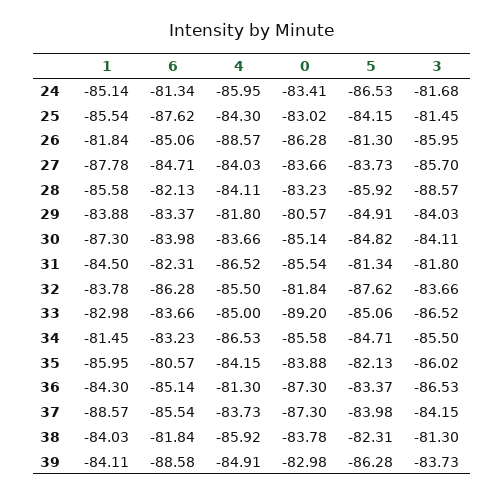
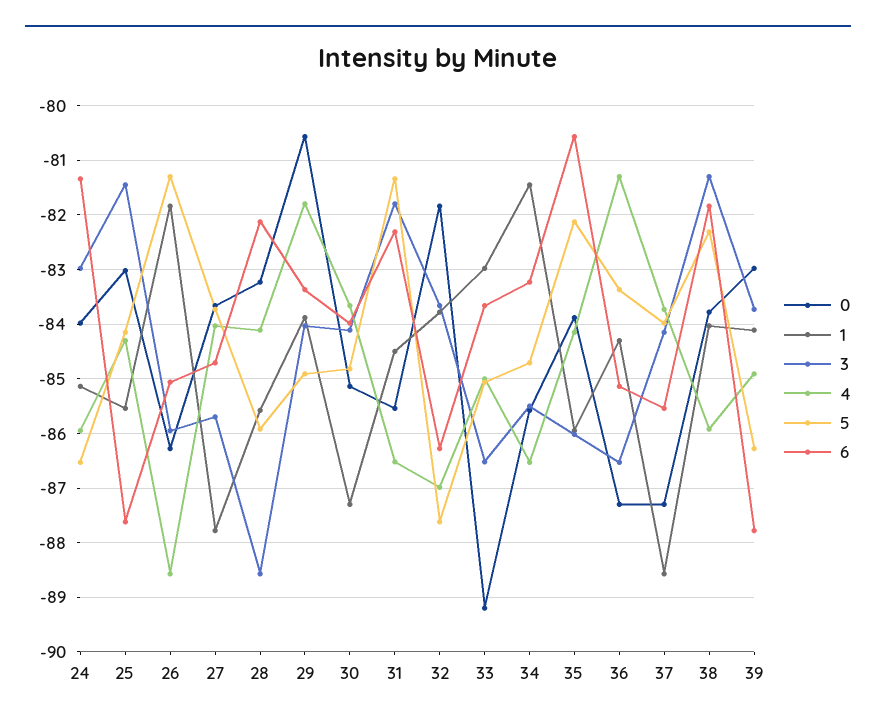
  {
    "1": {
      "24": -85.14,
      "25": -85.54,
      "26": -81.84,
      "27": -87.78,
      "28": -85.58,
      "29": -83.88,
      "30": -87.3,
      "31": -84.5,
      "32": -83.78,
      "33": -82.98,
      "34": -81.45,
      "35": -85.95,
      "36": -84.3,
      "37": -88.57,
      "38": -84.03,
      "39": -84.11
    },
    "6": {
      "24": -81.34,
      "25": -87.62,
      "26": -85.06,
      "27": -84.71,
      "28": -82.13,
      "29": -83.37,
      "30": -83.98,
      "31": -82.31,
      "32": -86.28,
      "33": -83.66,
      "34": -83.23,
      "35": -80.57,
      "36": -85.14,
      "37": -85.54,
      "38": -81.84,
-     "39": -88.58
+     "39": -87.8
    },
    "4": {
      "24": -85.95,
      "25": -84.3,
      "26": -88.57,
      "27": -84.03,
      "28": -84.11,
      "29": -81.8,
      "30": -83.66,
      "31": -86.52,
-     "32": -85.5,
+     "32": -87,
      "33": -85,
      "34": -86.53,
      "35": -84.15,
      "36": -81.3,
      "37": -83.73,
      "38": -85.92,
      "39": -84.91
    },
    "0": {
-     "24": -83.41,
+     "24": -84,
      "25": -83.02,
      "26": -86.28,
      "27": -83.66,
      "28": -83.23,
      "29": -80.57,
      "30": -85.14,
      "31": -85.54,
      "32": -81.84,
      "33": -89.2,
      "34": -85.58,
      "35": -83.88,
      "36": -87.3,
      "37": -87.3,
      "38": -83.78,
      "39": -82.98
    },
    "5": {
      "24": -86.53,
      "25": -84.15,
      "26": -81.3,
      "27": -83.73,
      "28": -85.92,
      "29": -84.91,
      "30": -84.82,
      "31": -81.34,
      "32": -87.62,
      "33": -85.06,
      "34": -84.71,
      "35": -82.13,
      "36": -83.37,
      "37": -83.98,
      "38": -82.31,
      "39": -86.28
    },
    "3": {
-     "24": -81.68,
+     "24": -83,
      "25": -81.45,
      "26": -85.95,
      "27": -85.7,
      "28": -88.57,
      "29": -84.03,
      "30": -84.11,
      "31": -81.8,
      "32": -83.66,
      "33": -86.52,
      "34": -85.5,
      "35": -86.02,
      "36": -86.53,
      "37": -84.15,
      "38": -81.3,
      "39": -83.73
    }
  }

